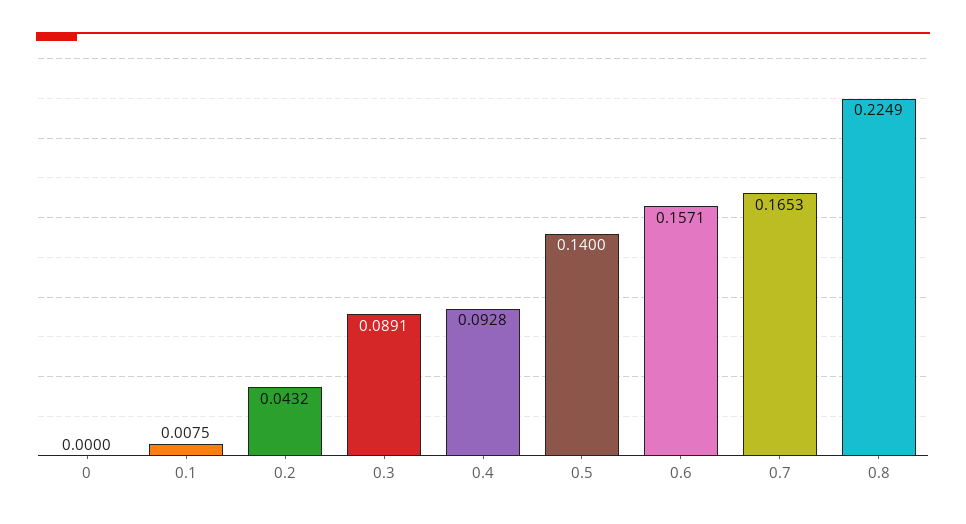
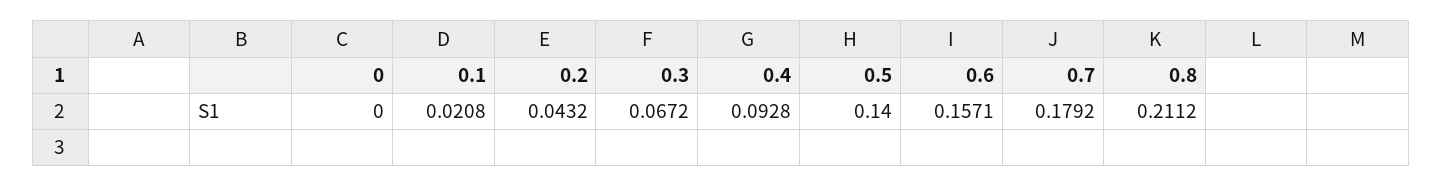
  {
    "0": 0,
-   "0.1": 0.0075,
+   "0.1": 0.0208,
    "0.2": 0.0432,
-   "0.3": 0.0891,
+   "0.3": 0.0672,
    "0.4": 0.0928,
    "0.5": 0.14,
    "0.6": 0.1571,
-   "0.7": 0.1653,
+   "0.7": 0.1792,
-   "0.8": 0.2249
+   "0.8": 0.2112
  }

